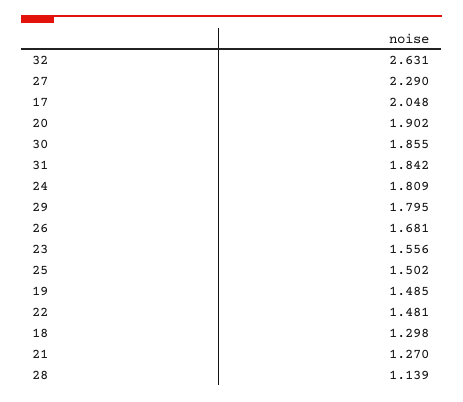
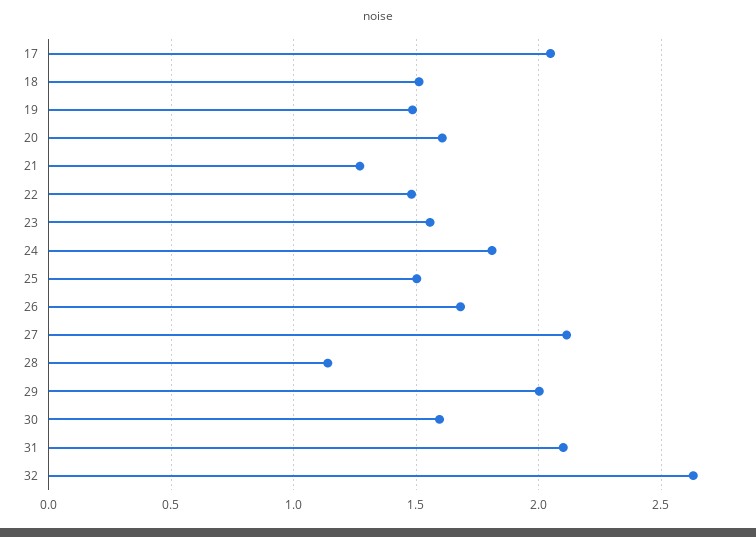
  {
    "32": 2.631,
-   "27": 2.29,
+   "27": 2.1,
    "17": 2.048,
-   "20": 1.902,
+   "20": 1.6,
-   "30": 1.855,
+   "30": 1.6,
-   "31": 1.842,
+   "31": 2.1,
    "24": 1.809,
-   "29": 1.795,
+   "29": 2,
    "26": 1.681,
    "23": 1.556,
    "25": 1.502,
    "19": 1.485,
    "22": 1.481,
-   "18": 1.298,
+   "18": 1.5,
    "21": 1.27,
    "28": 1.139
  }

